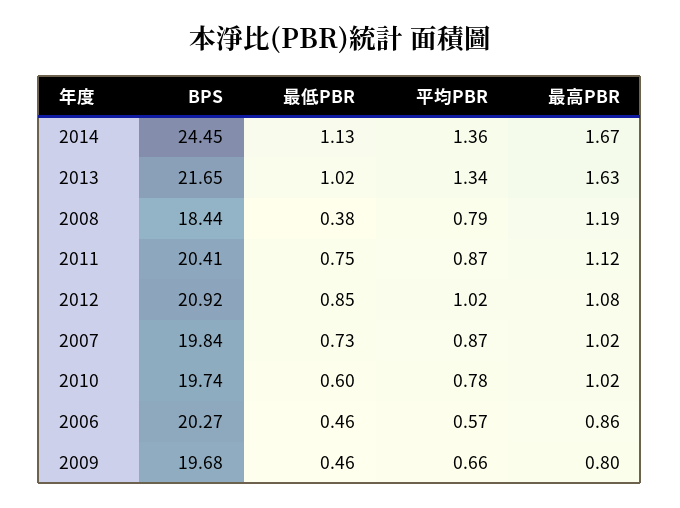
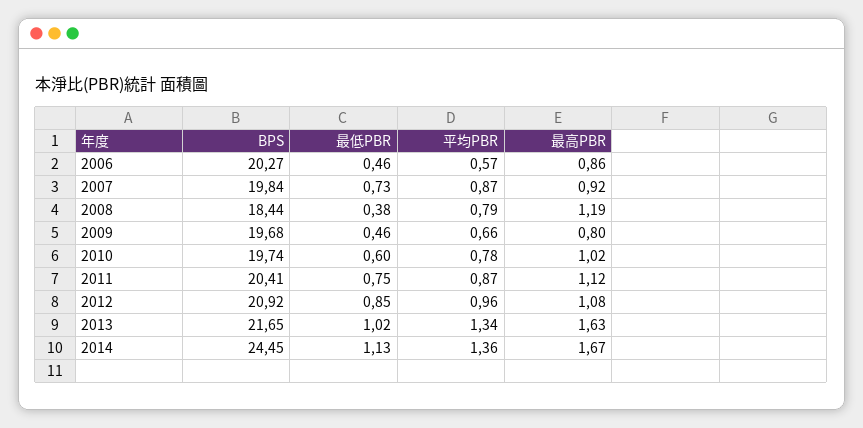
  {
    "BPS": {
      "2014": 24.45,
      "2013": 21.65,
      "2008": 18.44,
      "2011": 20.41,
      "2012": 20.92,
      "2007": 19.84,
      "2010": 19.74,
      "2006": 20.27,
      "2009": 19.68
    },
    "最低PBR": {
      "2014": 1.13,
      "2013": 1.02,
      "2008": 0.38,
      "2011": 0.75,
      "2012": 0.85,
      "2007": 0.73,
      "2010": 0.6,
      "2006": 0.46,
      "2009": 0.46
    },
    "平均PBR": {
      "2014": 1.36,
      "2013": 1.34,
      "2008": 0.79,
      "2011": 0.87,
-     "2012": 1.02,
+     "2012": 0.96,
      "2007": 0.87,
      "2010": 0.78,
      "2006": 0.57,
      "2009": 0.66
    },
    "最高PBR": {
      "2014": 1.67,
      "2013": 1.63,
      "2008": 1.19,
      "2011": 1.12,
      "2012": 1.08,
-     "2007": 1.02,
+     "2007": 0.92,
      "2010": 1.02,
      "2006": 0.86,
      "2009": 0.8
    }
  }

